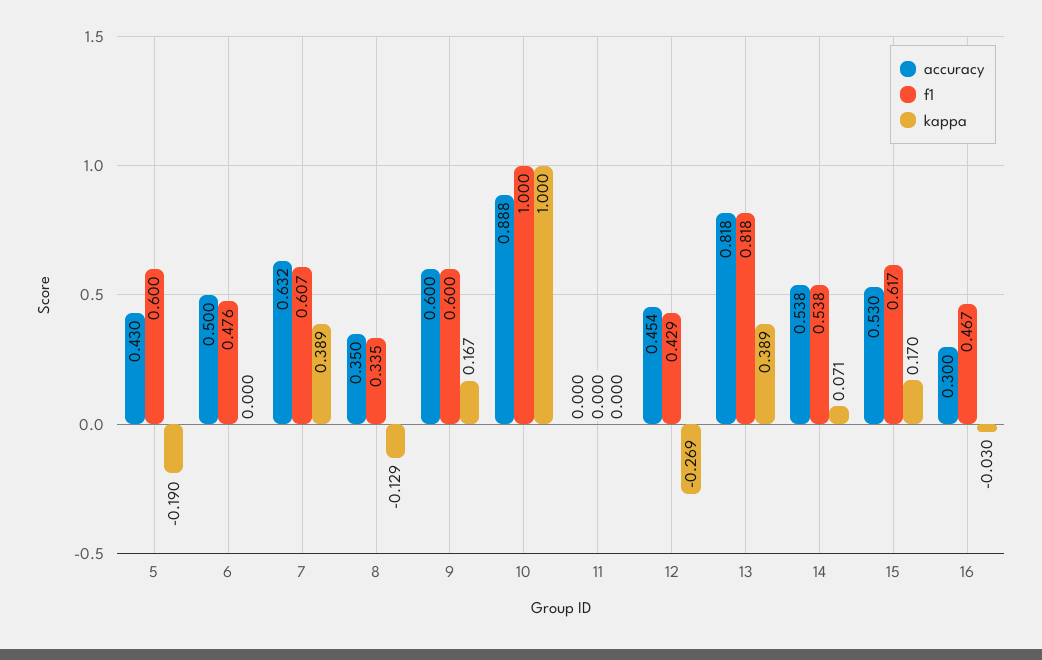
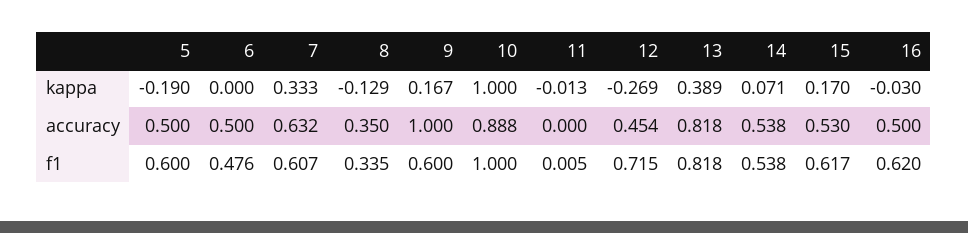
  {
    "accuracy": {
-     "5": 0.43,
+     "5": 0.5,
      "6": 0.5,
      "7": 0.632,
      "8": 0.35,
-     "9": 0.6,
+     "9": 1,
      "10": 0.888,
      "11": 0,
      "12": 0.454,
      "13": 0.818,
      "14": 0.538,
      "15": 0.53,
-     "16": 0.3
+     "16": 0.5
    },
    "f1": {
      "5": 0.6,
      "6": 0.476,
      "7": 0.607,
      "8": 0.335,
      "9": 0.6,
      "10": 1,
-     "11": 0,
+     "11": 0.005,
-     "12": 0.429,
+     "12": 0.715,
      "13": 0.818,
      "14": 0.538,
      "15": 0.617,
-     "16": 0.467
+     "16": 0.62
    },
    "kappa": {
      "5": -0.19,
      "6": 0,
-     "7": 0.389,
+     "7": 0.333,
      "8": -0.129,
      "9": 0.167,
      "10": 1,
-     "11": 0,
+     "11": -0.013,
      "12": -0.269,
      "13": 0.389,
      "14": 0.071,
      "15": 0.17,
      "16": -0.03
    }
  }

